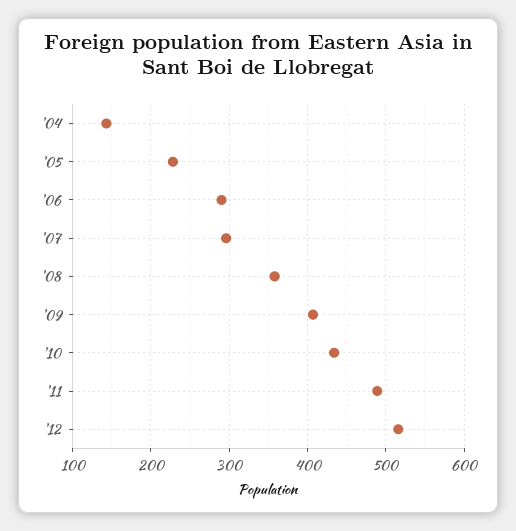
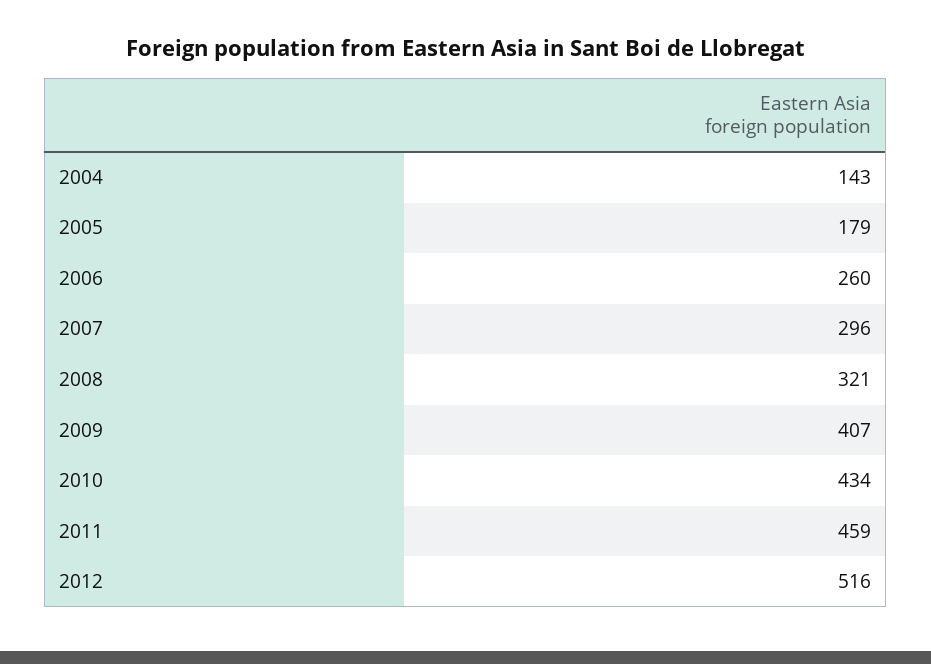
  {
    "'04": 143,
-   "'05": 230,
+   "'05": 179,
-   "'06": 290,
+   "'06": 260,
    "'07": 296,
-   "'08": 360,
+   "'08": 321,
    "'09": 407,
    "'10": 434,
-   "'11": 490,
+   "'11": 459,
    "'12": 516
  }

